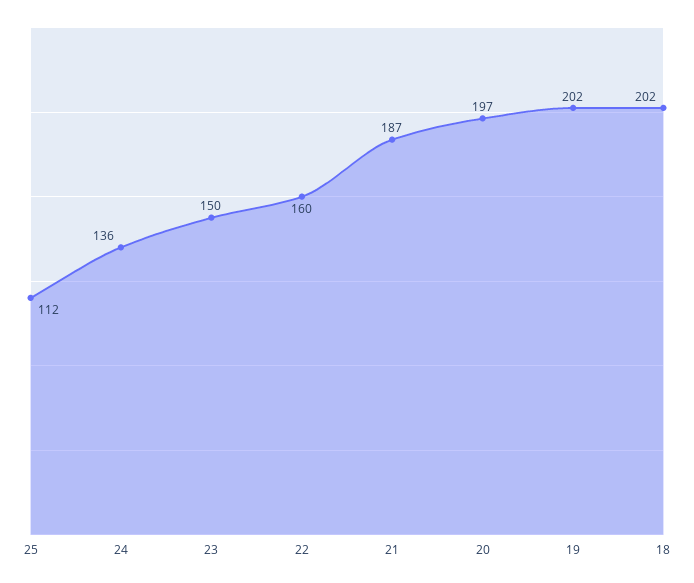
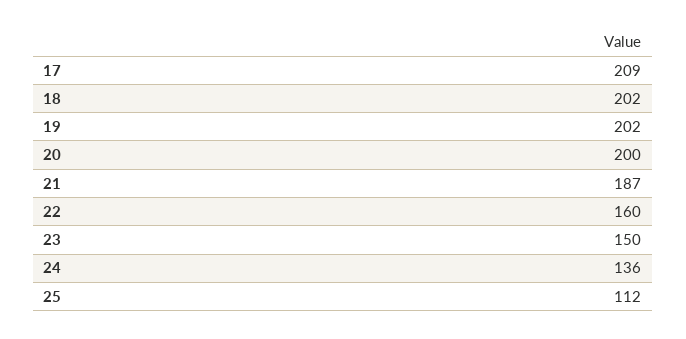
  {
    "25": 112,
    "24": 136,
    "23": 150,
    "22": 160,
    "21": 187,
-   "20": 197,
+   "20": 200,
    "19": 202,
-   "18": 202
+   "18": 202,
+   "17": 209
  }

